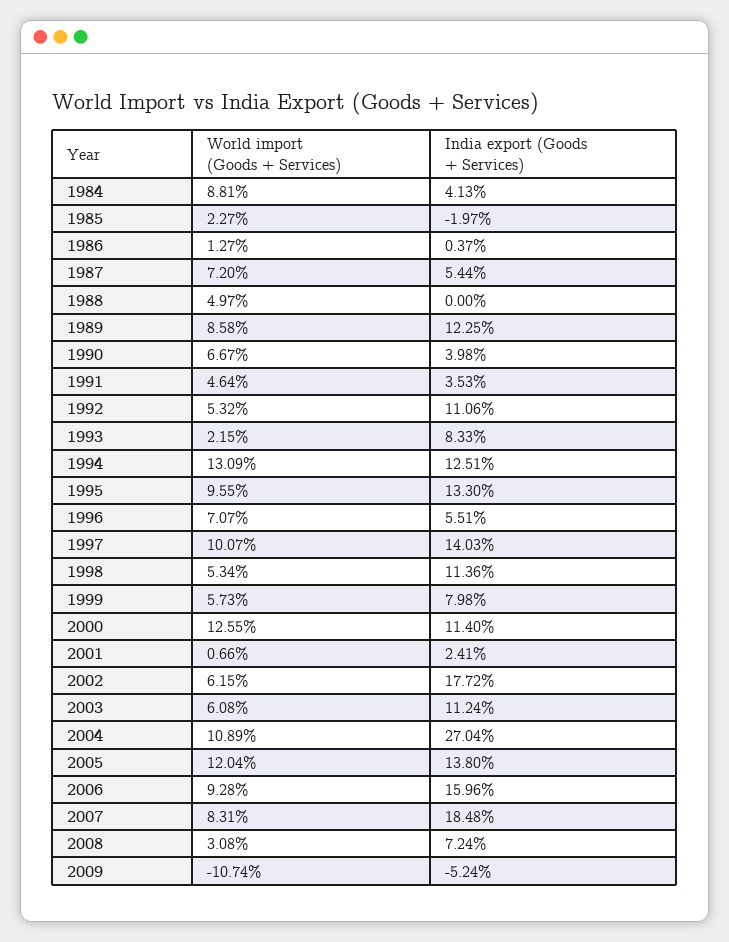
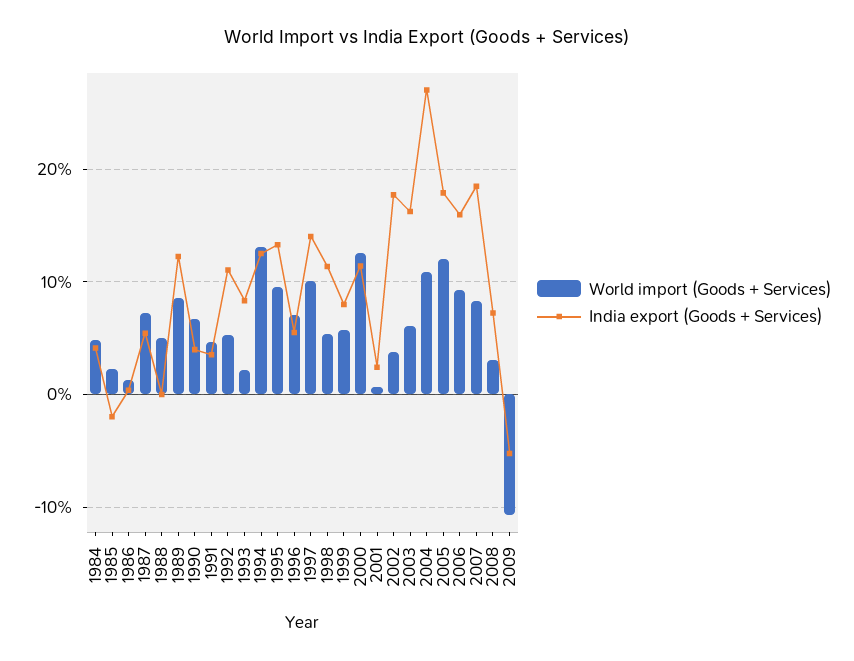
  {
    "World import (Goods + Services)": {
-     "1984": 8.81,
+     "1984": 5,
      "1985": 2.27,
      "1986": 1.27,
      "1987": 7.2,
      "1988": 4.97,
      "1989": 8.58,
      "1990": 6.67,
      "1991": 4.64,
      "1992": 5.32,
      "1993": 2.15,
      "1994": 13.09,
      "1995": 9.55,
      "1996": 7.07,
      "1997": 10.07,
      "1998": 5.34,
      "1999": 5.73,
      "2000": 12.55,
      "2001": 0.66,
-     "2002": 6.15,
+     "2002": 4,
      "2003": 6.08,
      "2004": 10.89,
      "2005": 12.04,
      "2006": 9.28,
      "2007": 8.31,
      "2008": 3.08,
      "2009": -10.74
    },
    "India export (Goods + Services)": {
      "1984": 4.13,
      "1985": -1.97,
      "1986": 0.37,
      "1987": 5.44,
      "1988": 0,
      "1989": 12.25,
      "1990": 3.98,
      "1991": 3.53,
      "1992": 11.06,
      "1993": 8.33,
      "1994": 12.51,
      "1995": 13.3,
      "1996": 5.51,
      "1997": 14.03,
      "1998": 11.36,
      "1999": 7.98,
      "2000": 11.4,
      "2001": 2.41,
      "2002": 17.72,
-     "2003": 11.24,
+     "2003": 16,
      "2004": 27.04,
-     "2005": 13.8,
+     "2005": 18,
      "2006": 15.96,
      "2007": 18.48,
      "2008": 7.24,
      "2009": -5.24
    }
  }

